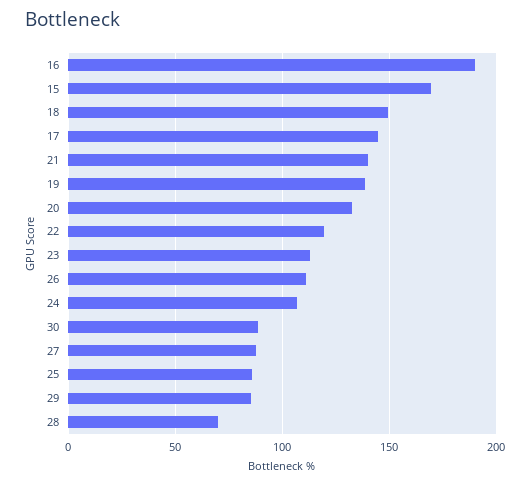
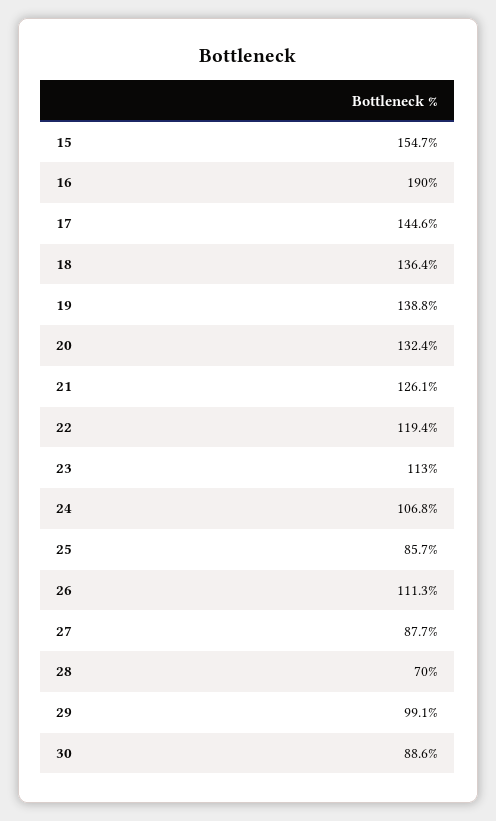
  {
    "16": 190,
-   "15": 170,
+   "15": 154.7,
-   "18": 150,
+   "18": 136.4,
    "17": 144.6,
-   "21": 140,
+   "21": 126.1,
    "19": 138.8,
    "20": 132.4,
    "22": 119.4,
    "23": 113,
    "26": 111.3,
    "24": 106.8,
    "30": 88.6,
    "27": 87.7,
    "25": 85.7,
-   "29": 85,
+   "29": 99.1,
    "28": 70
  }

